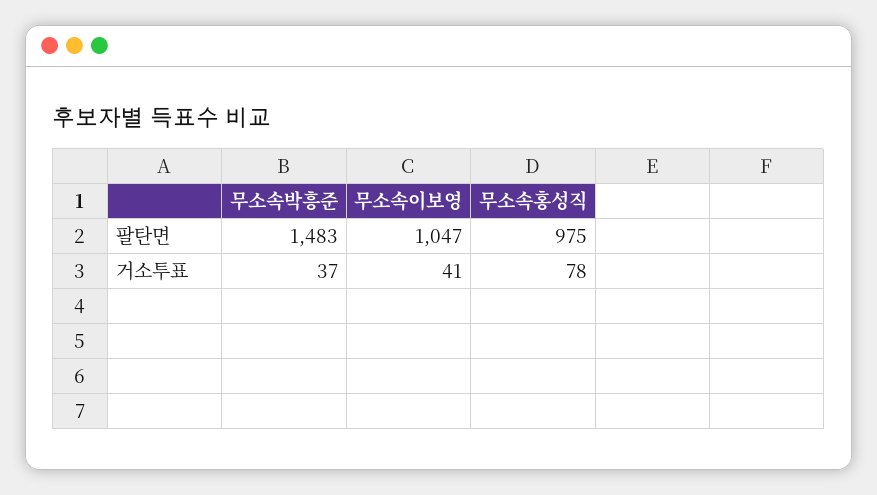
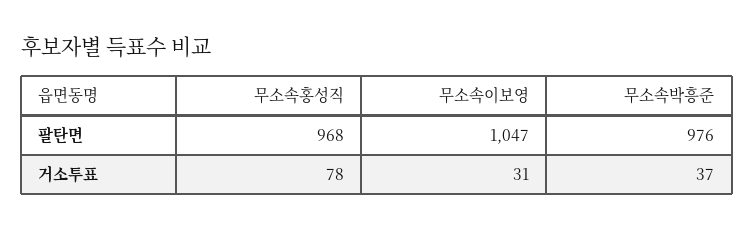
  {
    "무소속박흥준": {
-     "팔탄면": 1483,
+     "팔탄면": 976,
      "거소투표": 37
    },
    "무소속이보영": {
      "팔탄면": 1047,
-     "거소투표": 41
+     "거소투표": 31
    },
    "무소속홍성직": {
-     "팔탄면": 975,
+     "팔탄면": 968,
      "거소투표": 78
    }
  }

